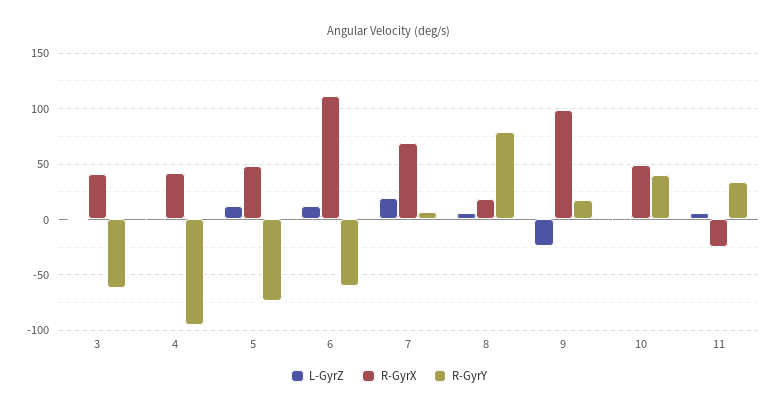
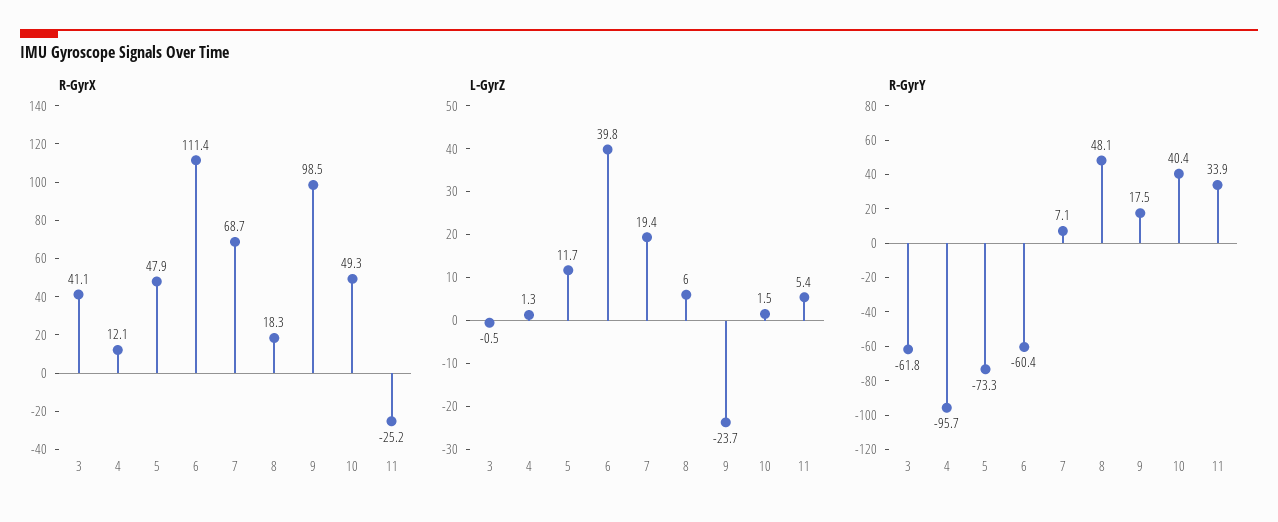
  {
    "L-GyrZ": {
      "3": -0.5,
      "4": 1.3,
      "5": 11.7,
-     "6": 10,
+     "6": 39.8,
      "7": 19.4,
      "8": 6,
      "9": -23.7,
      "10": 1.5,
      "11": 5.4
    },
    "R-GyrX": {
      "3": 41.1,
-     "4": 40,
+     "4": 12.1,
      "5": 47.9,
      "6": 111.4,
      "7": 68.7,
      "8": 18.3,
      "9": 98.5,
      "10": 49.3,
      "11": -25.2
    },
    "R-GyrY": {
      "3": -61.8,
      "4": -95.7,
      "5": -73.3,
      "6": -60.4,
      "7": 7.1,
-     "8": 80,
+     "8": 48.1,
      "9": 17.5,
      "10": 40.4,
      "11": 33.9
    }
  }

